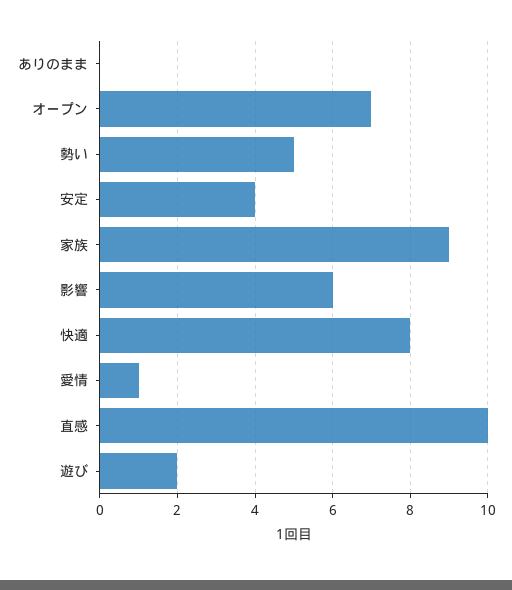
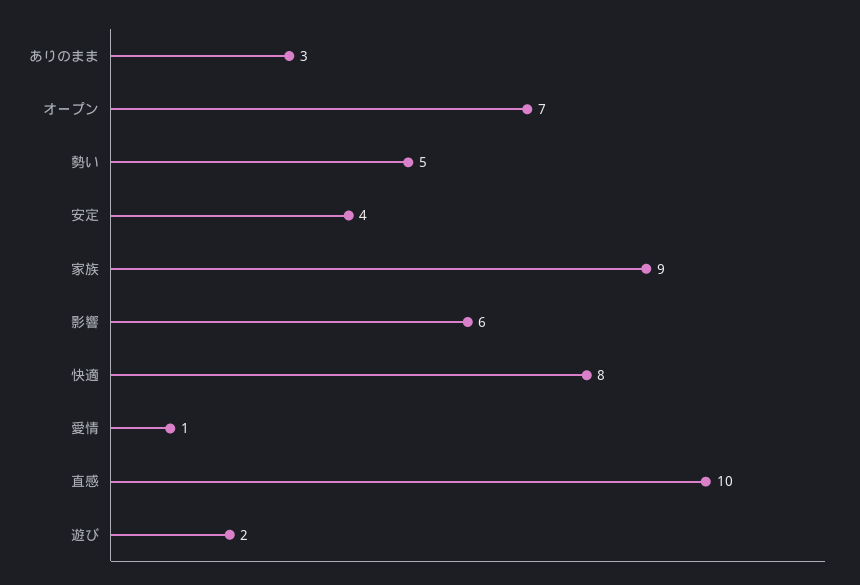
  {
-   "ありのまま": 0,
+   "ありのまま": 3,
    "オープン": 7,
    "勢い": 5,
    "安定": 4,
    "家族": 9,
    "影響": 6,
    "快適": 8,
    "愛情": 1,
    "直感": 10,
    "遊び": 2
  }

